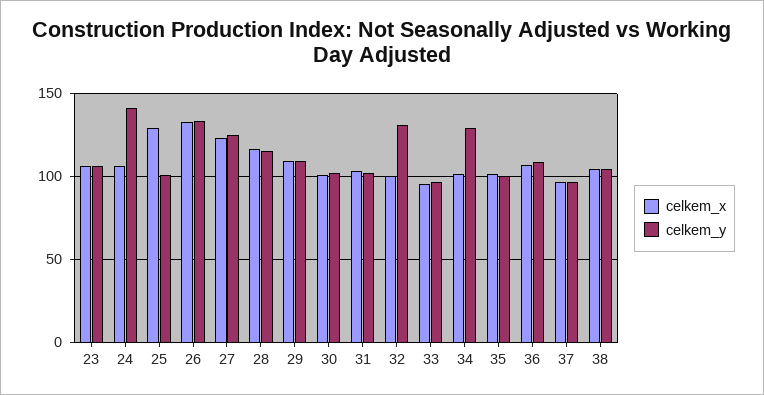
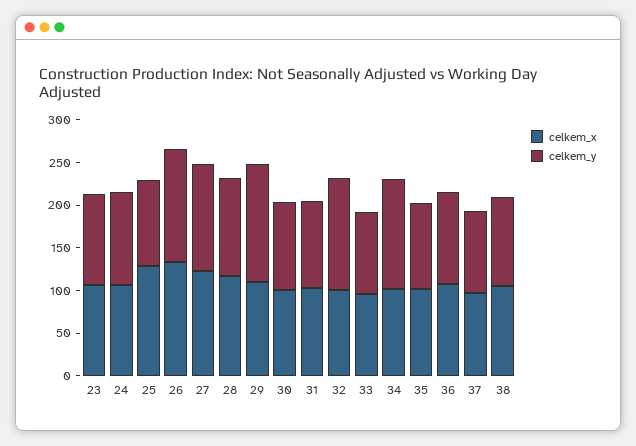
  {
    "celkem_x": {
      "23": 105,
      "24": 105,
      "25": 130,
      "26": 135,
      "27": 125,
      "28": 115,
      "29": 110,
      "30": 100,
      "31": 105,
      "32": 100,
      "33": 95,
      "34": 100,
      "35": 100,
      "36": 105,
      "37": 95,
      "38": 105
    },
    "celkem_y": {
      "23": 105,
-     "24": 140,
+     "24": 110,
      "25": 100,
      "26": 135,
      "27": 125,
      "28": 115,
-     "29": 110,
+     "29": 140,
      "30": 100,
      "31": 100,
      "32": 130,
      "33": 95,
      "34": 130,
      "35": 100,
      "36": 110,
      "37": 95,
      "38": 105
    }
  }

